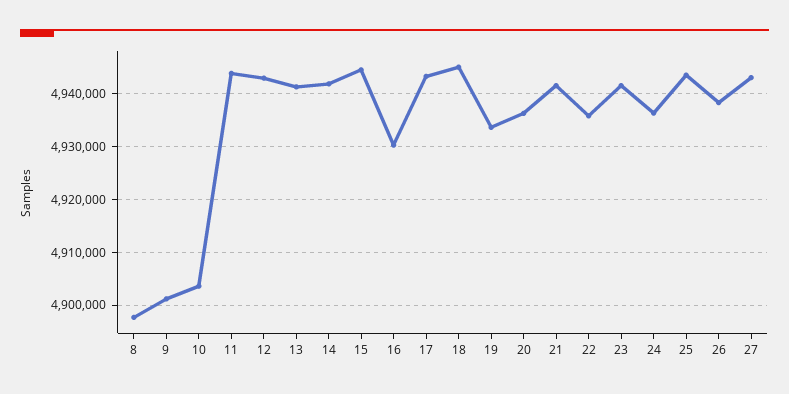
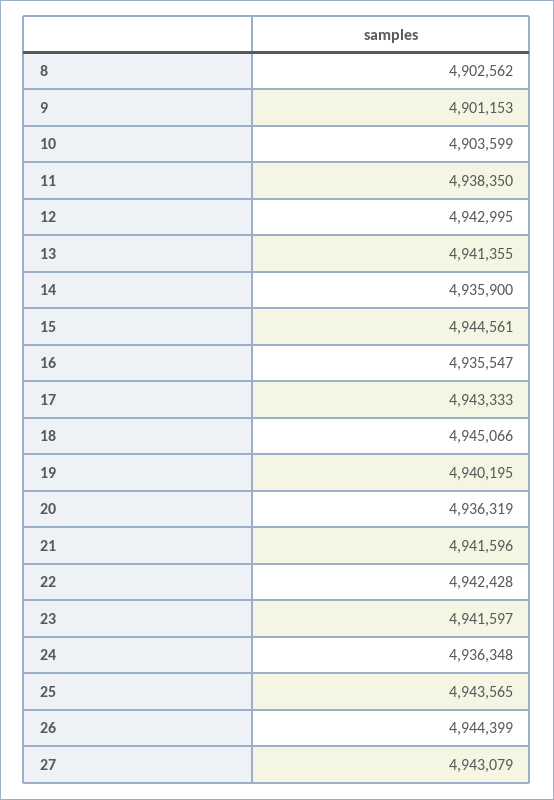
  {
-   "8": 4898000,
+   "8": 4902562,
    "9": 4901153,
    "10": 4903599,
-   "11": 4944000,
+   "11": 4938350,
    "12": 4942995,
    "13": 4941355,
-   "14": 4942000,
+   "14": 4935900,
    "15": 4944561,
-   "16": 4930000,
+   "16": 4935547,
    "17": 4943333,
    "18": 4945066,
-   "19": 4934000,
+   "19": 4940195,
    "20": 4936319,
    "21": 4941596,
-   "22": 4936000,
+   "22": 4942428,
    "23": 4941597,
    "24": 4936348,
    "25": 4943565,
-   "26": 4938000,
+   "26": 4944399,
    "27": 4943079
  }

